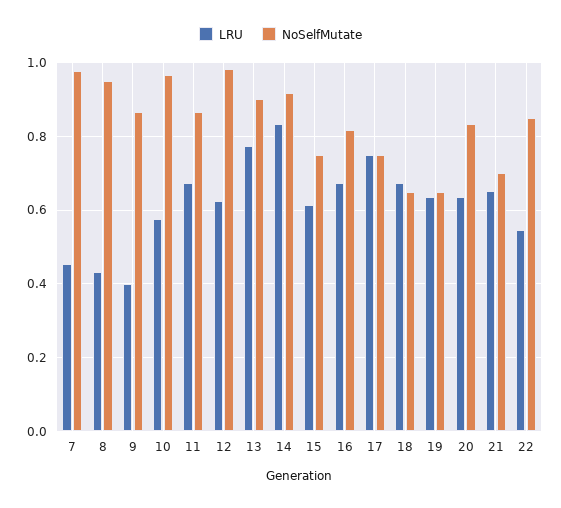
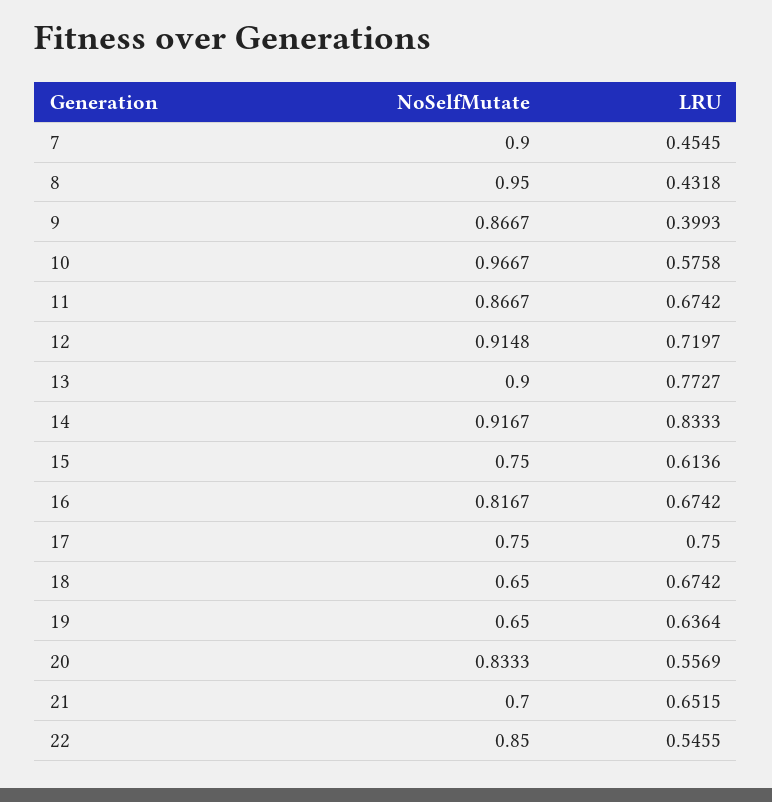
  {
    "LRU": {
      "7": 0.4545,
      "8": 0.4318,
      "9": 0.3993,
      "10": 0.5758,
      "11": 0.6742,
-     "12": 0.62,
+     "12": 0.7197,
      "13": 0.7727,
      "14": 0.8333,
      "15": 0.6136,
      "16": 0.6742,
      "17": 0.75,
      "18": 0.6742,
      "19": 0.6364,
-     "20": 0.64,
+     "20": 0.5569,
      "21": 0.6515,
      "22": 0.5455
    },
    "NoSelfMutate": {
-     "7": 0.98,
+     "7": 0.9,
      "8": 0.95,
      "9": 0.8667,
      "10": 0.9667,
      "11": 0.8667,
-     "12": 0.98,
+     "12": 0.9148,
      "13": 0.9,
      "14": 0.9167,
      "15": 0.75,
      "16": 0.8167,
      "17": 0.75,
      "18": 0.65,
      "19": 0.65,
      "20": 0.8333,
      "21": 0.7,
      "22": 0.85
    }
  }

